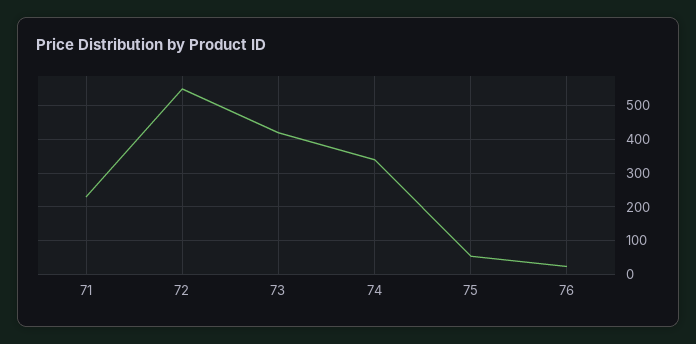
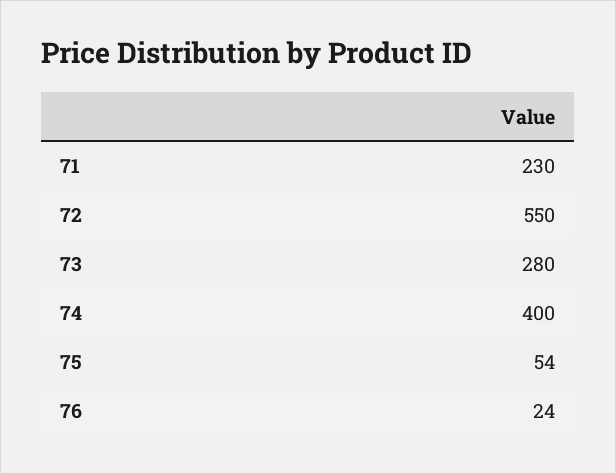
  {
    "71": 230,
    "72": 550,
-   "73": 420,
+   "73": 280,
-   "74": 340,
+   "74": 400,
    "75": 54,
    "76": 24
  }

